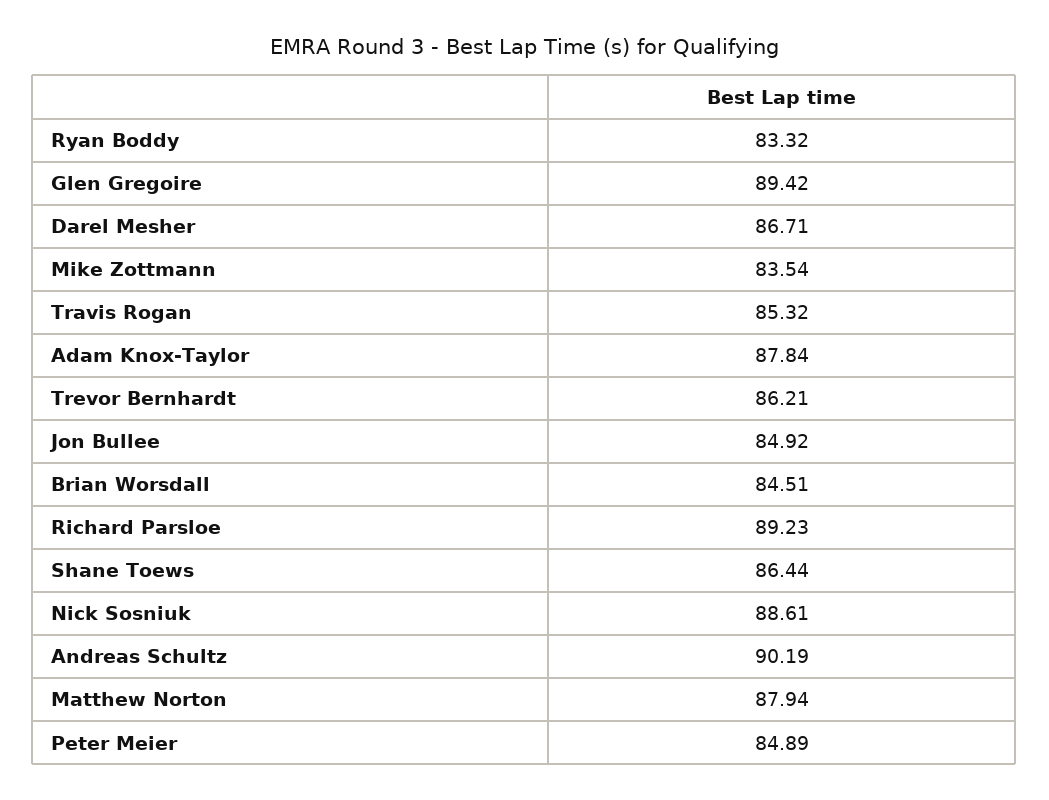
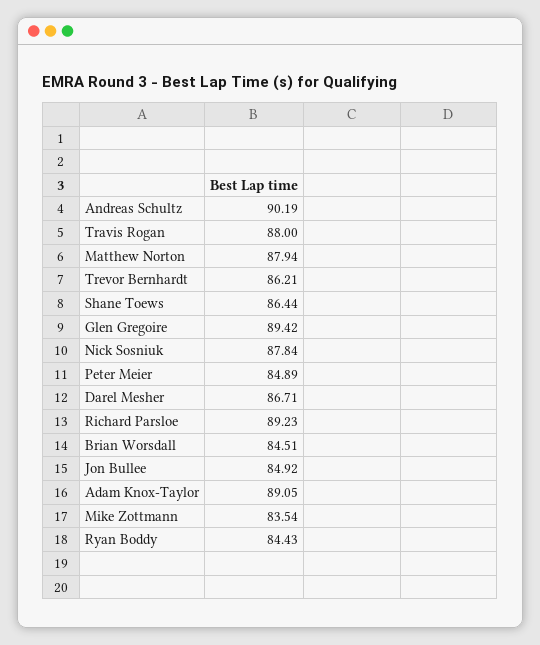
  {
-   "Ryan Boddy": 83.32,
+   "Ryan Boddy": 84.43,
    "Glen Gregoire": 89.42,
    "Darel Mesher": 86.71,
    "Mike Zottmann": 83.54,
-   "Travis Rogan": 85.32,
+   "Travis Rogan": 88,
-   "Adam Knox-Taylor": 87.84,
+   "Adam Knox-Taylor": 89.05,
    "Trevor Bernhardt": 86.21,
    "Jon Bullee": 84.92,
    "Brian Worsdall": 84.51,
    "Richard Parsloe": 89.23,
    "Shane Toews": 86.44,
-   "Nick Sosniuk": 88.61,
+   "Nick Sosniuk": 87.84,
    "Andreas Schultz": 90.19,
    "Matthew Norton": 87.94,
    "Peter Meier": 84.89
  }

